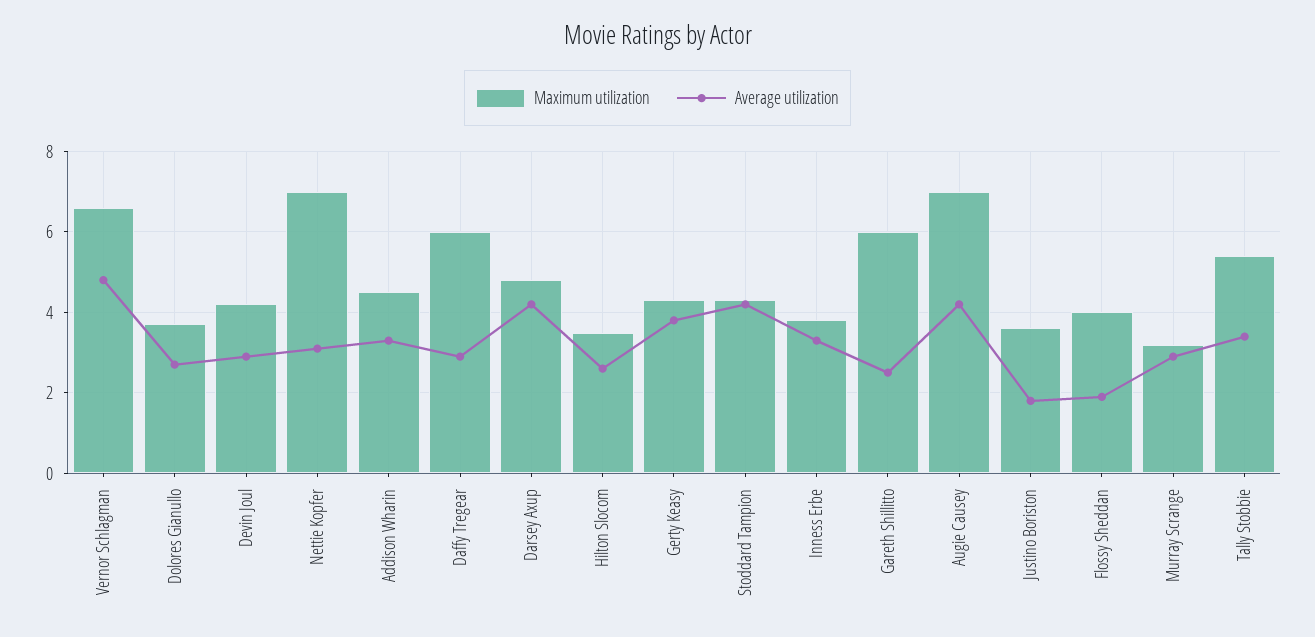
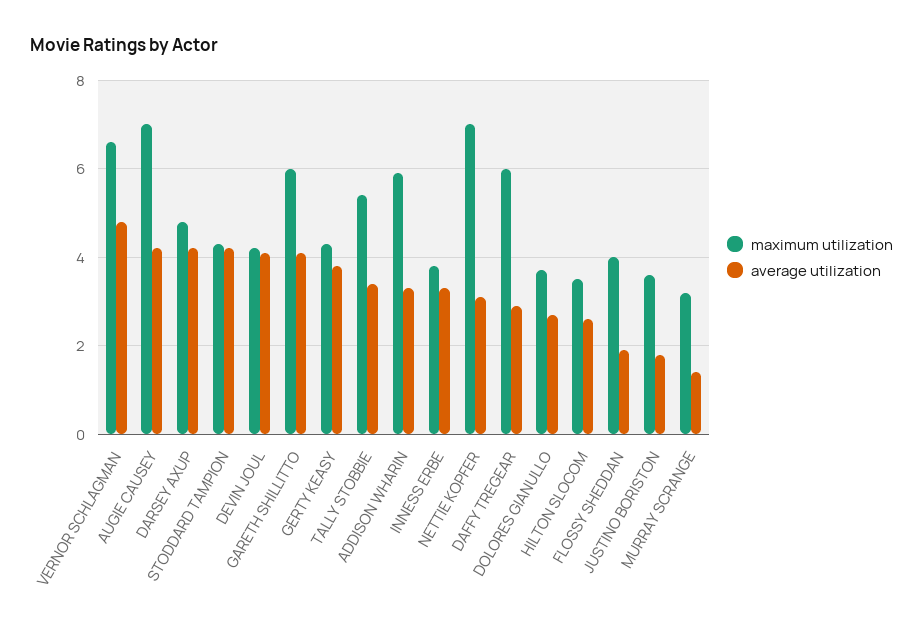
  {
    "Maximum utilization": {
      "Vernor Schlagman": 6.5,
      "Dolores Gianullo": 3.5,
      "Devin Joul": 4,
      "Nettie Kopfer": 7,
-     "Addison Wharin": 4.5,
+     "Addison Wharin": 6,
      "Daffy Tregear": 6,
      "Darsey Axup": 5,
      "Hilton Slocom": 3.5,
      "Gerty Keasy": 4.5,
      "Stoddard Tampion": 4.5,
      "Inness Erbe": 4,
      "Gareth Shillitto": 6,
      "Augie Causey": 7,
      "Justino Boriston": 3.5,
      "Flossy Sheddan": 4,
      "Murray Scrange": 3,
      "Tally Stobbie": 5.5
    },
    "Average utilization": {
      "Vernor Schlagman": 5,
      "Dolores Gianullo": 2.5,
-     "Devin Joul": 3,
+     "Devin Joul": 4,
      "Nettie Kopfer": 3,
      "Addison Wharin": 3.5,
      "Daffy Tregear": 3,
      "Darsey Axup": 4,
      "Hilton Slocom": 2.5,
      "Gerty Keasy": 4,
      "Stoddard Tampion": 4,
      "Inness Erbe": 3.5,
-     "Gareth Shillitto": 2.5,
+     "Gareth Shillitto": 4,
      "Augie Causey": 4,
      "Justino Boriston": 2,
      "Flossy Sheddan": 2,
-     "Murray Scrange": 3,
+     "Murray Scrange": 1.5,
      "Tally Stobbie": 3.5
    }
  }

